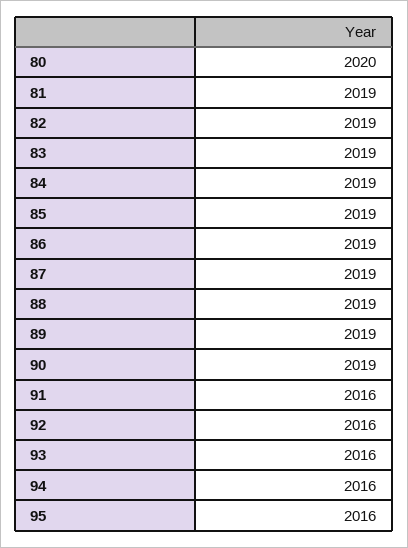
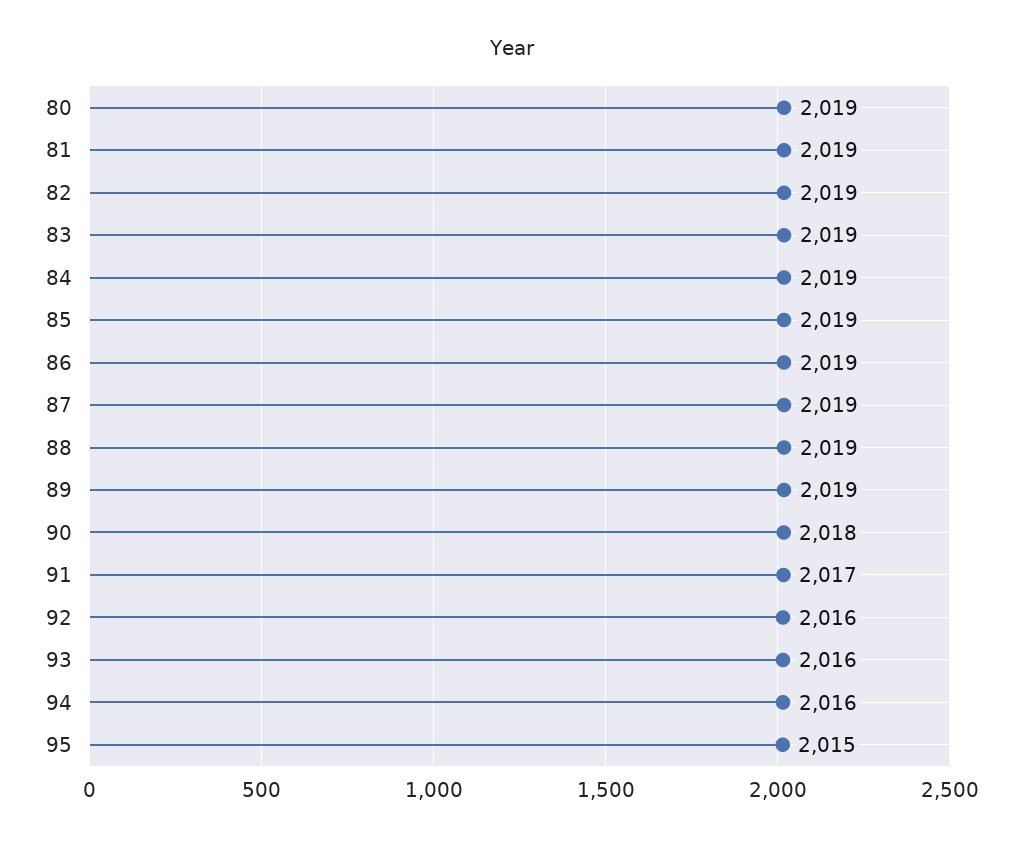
  {
-   "80": 2020,
+   "80": 2019,
    "81": 2019,
    "82": 2019,
    "83": 2019,
    "84": 2019,
    "85": 2019,
    "86": 2019,
    "87": 2019,
    "88": 2019,
    "89": 2019,
-   "90": 2019,
+   "90": 2018,
-   "91": 2016,
+   "91": 2017,
    "92": 2016,
    "93": 2016,
    "94": 2016,
-   "95": 2016
+   "95": 2015
  }

